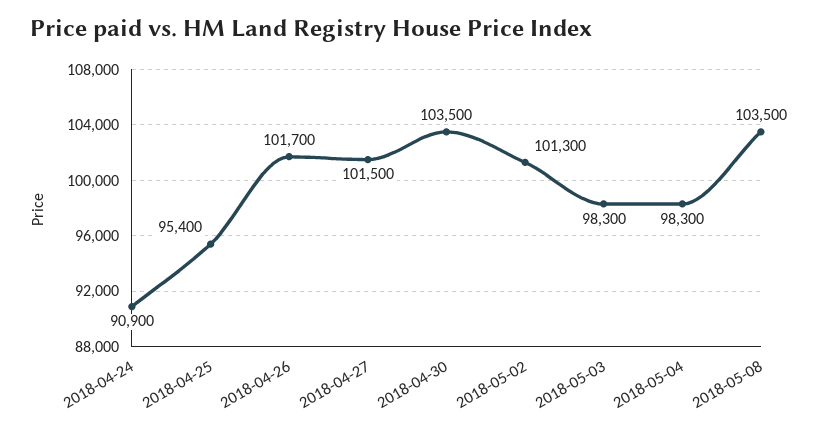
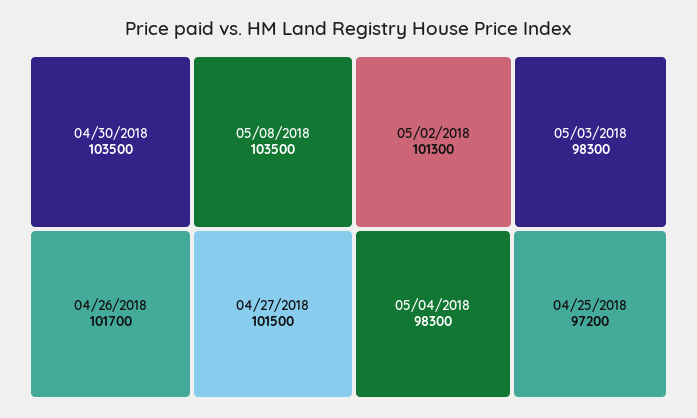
  {
-   "2018-04-24": 90900,
-   "2018-04-25": 95400,
+   "2018-04-25": 97200,
    "2018-04-26": 101700,
    "2018-04-27": 101500,
    "2018-04-30": 103500,
    "2018-05-02": 101300,
    "2018-05-03": 98300,
    "2018-05-04": 98300,
    "2018-05-08": 103500
  }

